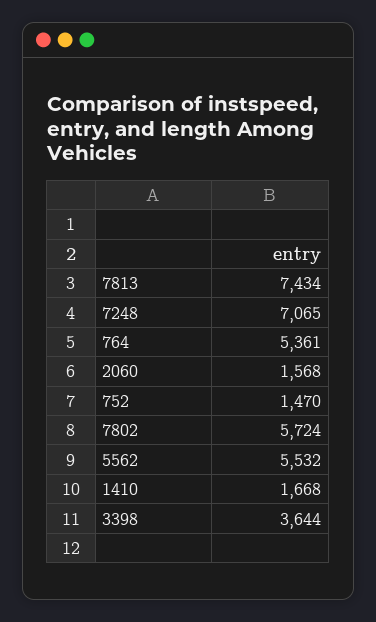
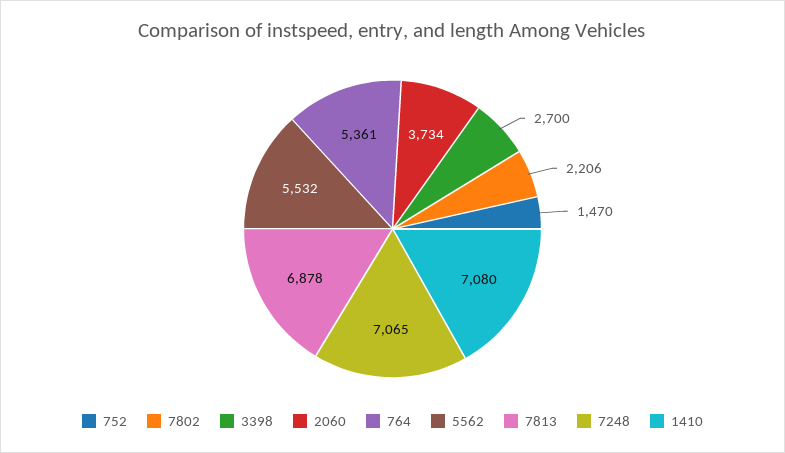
  {
-   "7813": 7434,
+   "7813": 6878,
    "7248": 7065,
    "764": 5361,
-   "2060": 1568,
+   "2060": 3734,
    "752": 1470,
-   "7802": 5724,
+   "7802": 2206,
    "5562": 5532,
-   "1410": 1668,
+   "1410": 7080,
-   "3398": 3644
+   "3398": 2700
  }

